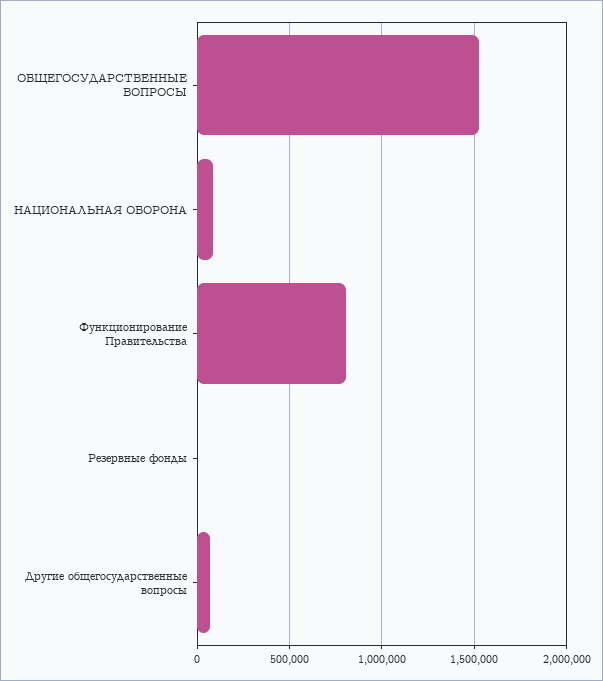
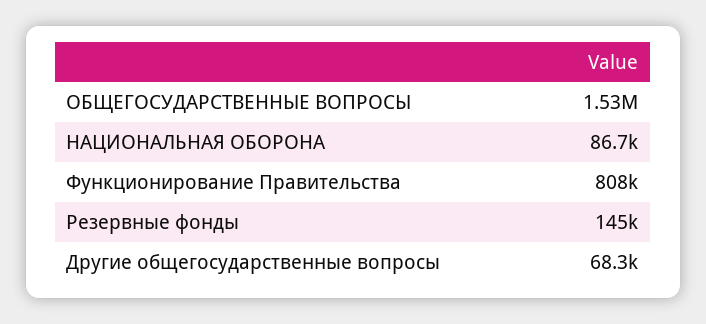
  {
    "ОБЩЕГОСУДАРСТВЕННЫЕ ВОПРОСЫ": 1530000,
    "НАЦИОНАЛЬНАЯ ОБОРОНА": 86700,
    "Функционирование Правительства": 808000,
-   "Резервные фонды": 0,
+   "Резервные фонды": 145000,
    "Другие общегосударственные вопросы": 68300
  }

